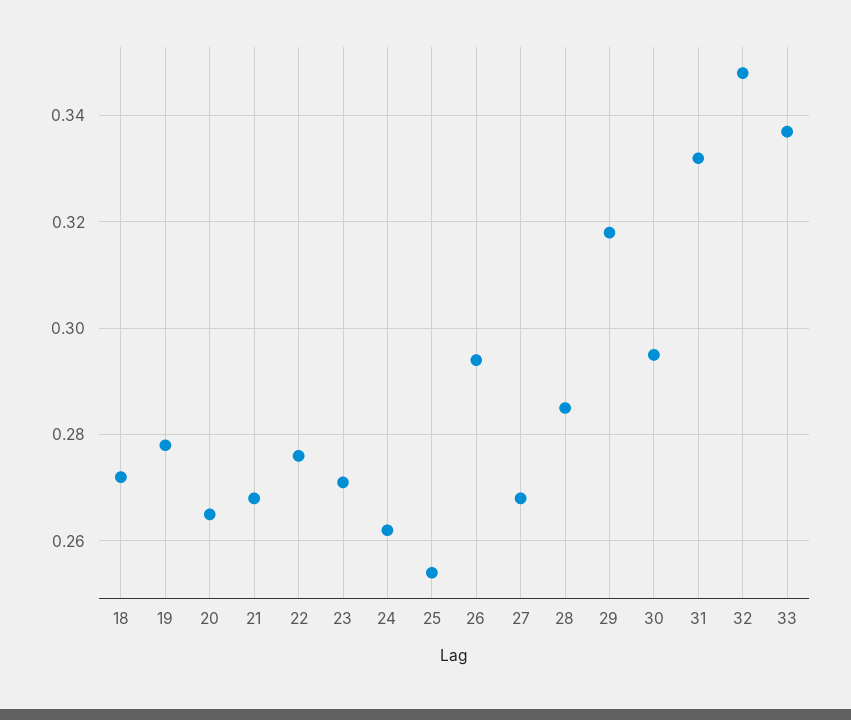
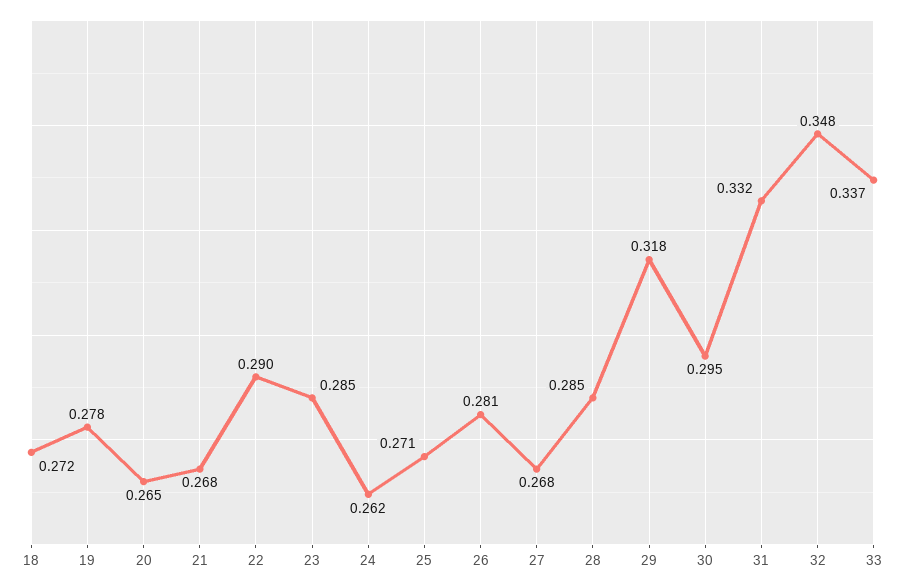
  {
    "18": 0.272,
    "19": 0.278,
    "20": 0.265,
    "21": 0.268,
-   "22": 0.275,
+   "22": 0.29,
-   "23": 0.27,
+   "23": 0.285,
    "24": 0.262,
-   "25": 0.255,
+   "25": 0.271,
-   "26": 0.295,
+   "26": 0.281,
    "27": 0.268,
    "28": 0.285,
    "29": 0.318,
    "30": 0.295,
    "31": 0.332,
    "32": 0.348,
    "33": 0.337
  }

